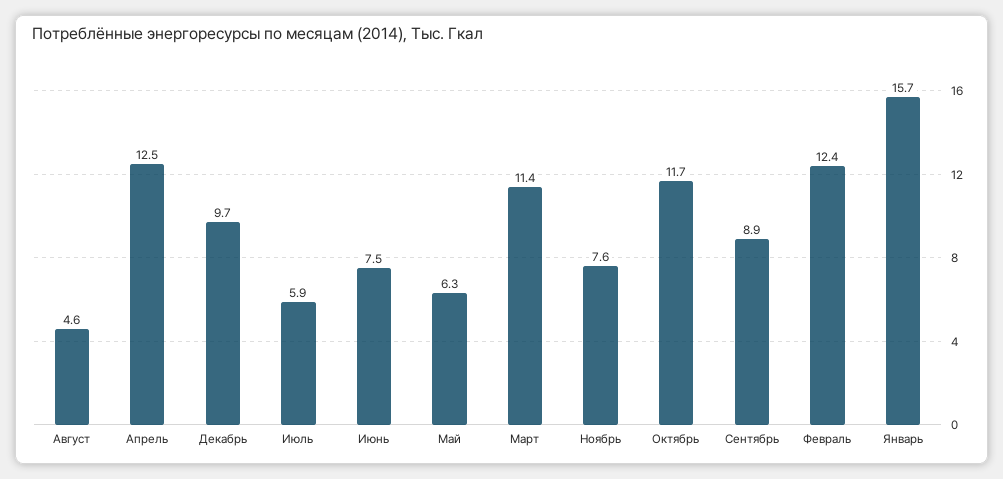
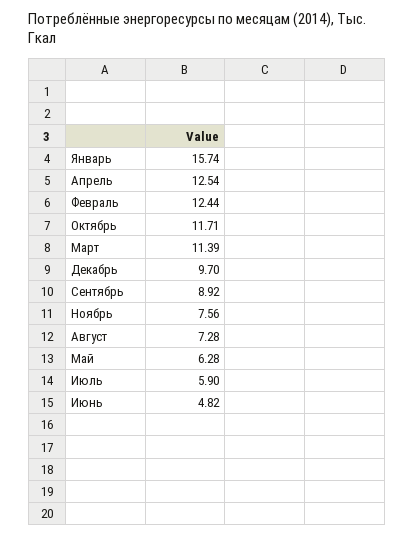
  {
-   "Август": 4.6,
+   "Август": 7.28,
    "Апрель": 12.54,
    "Декабрь": 9.7,
    "Июль": 5.9,
-   "Июнь": 7.5,
+   "Июнь": 4.82,
    "Май": 6.28,
    "Март": 11.39,
    "Ноябрь": 7.56,
    "Октябрь": 11.71,
    "Сентябрь": 8.92,
    "Февраль": 12.44,
    "Январь": 15.74
  }

